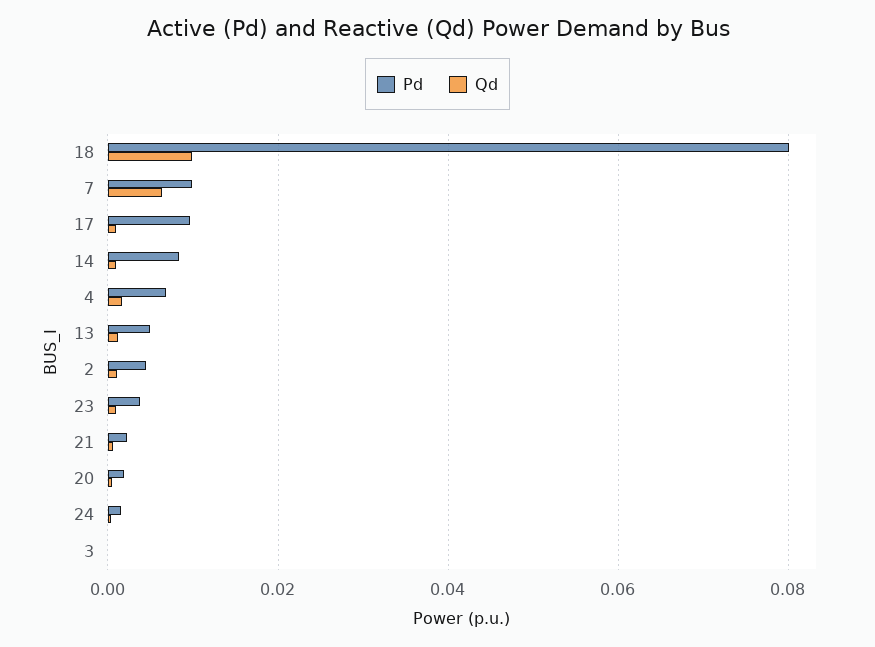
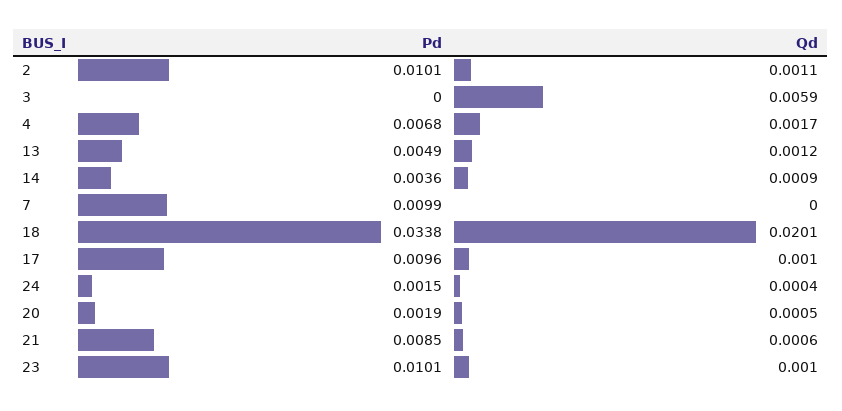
  {
    "Pd": {
-     "18": 0.08,
+     "18": 0.0338,
      "7": 0.0099,
      "17": 0.0096,
-     "14": 0.008,
+     "14": 0.0036,
      "4": 0.0068,
      "13": 0.0049,
-     "2": 0.004,
+     "2": 0.0101,
-     "23": 0.004,
+     "23": 0.0101,
-     "21": 0.002,
+     "21": 0.0085,
      "20": 0.0019,
      "24": 0.0015,
      "3": 0
    },
    "Qd": {
-     "18": 0.01,
+     "18": 0.0201,
-     "7": 0.006,
+     "7": 0,
      "17": 0.001,
      "14": 0.0009,
      "4": 0.0017,
      "13": 0.0012,
      "2": 0.0011,
      "23": 0.001,
      "21": 0.0006,
      "20": 0.0005,
      "24": 0.0004,
-     "3": 0
+     "3": 0.0059
    }
  }

